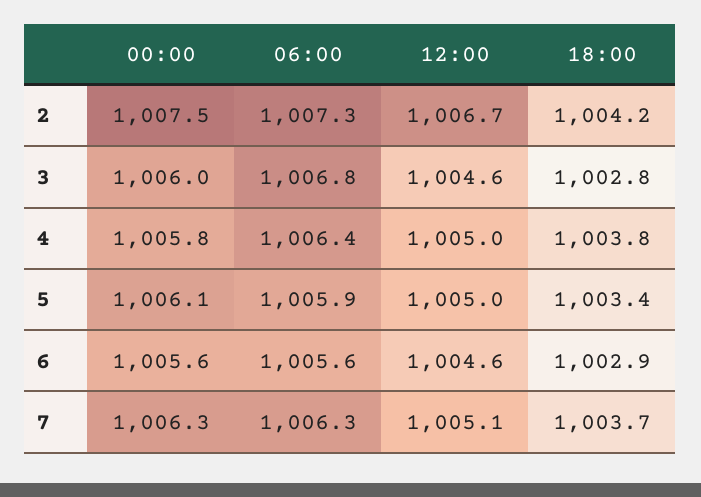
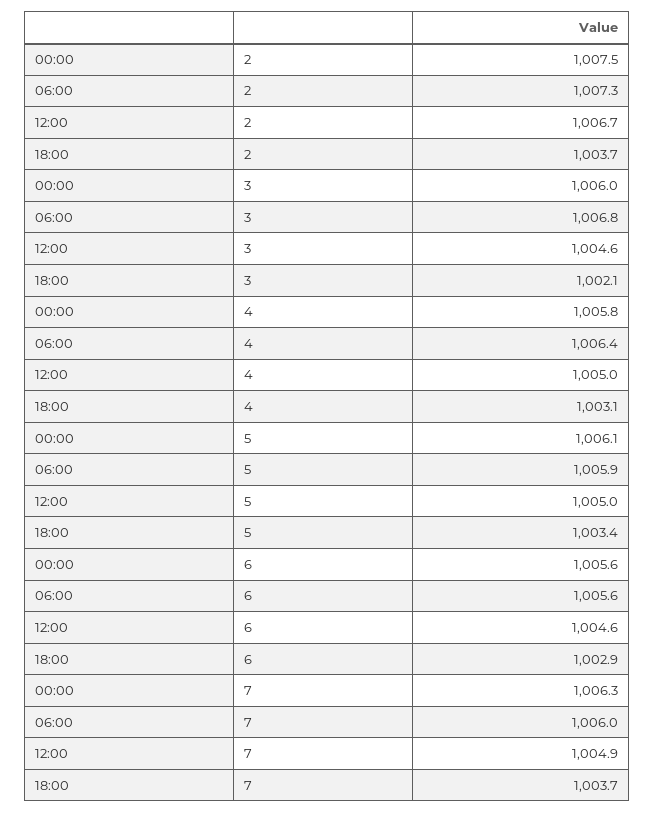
  {
    "00:00": {
      "2": 1007.5,
      "3": 1006,
      "4": 1005.8,
      "5": 1006.1,
      "6": 1005.6,
      "7": 1006.3
    },
    "06:00": {
      "2": 1007.3,
      "3": 1006.8,
      "4": 1006.4,
      "5": 1005.9,
      "6": 1005.6,
-     "7": 1006.3
+     "7": 1006
    },
    "12:00": {
      "2": 1006.7,
      "3": 1004.6,
      "4": 1005,
      "5": 1005,
      "6": 1004.6,
-     "7": 1005.1
+     "7": 1004.9
    },
    "18:00": {
-     "2": 1004.2,
+     "2": 1003.7,
-     "3": 1002.8,
+     "3": 1002.1,
-     "4": 1003.8,
+     "4": 1003.1,
      "5": 1003.4,
      "6": 1002.9,
      "7": 1003.7
    }
  }

